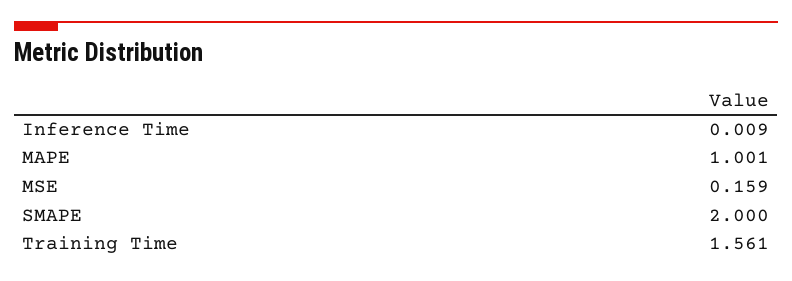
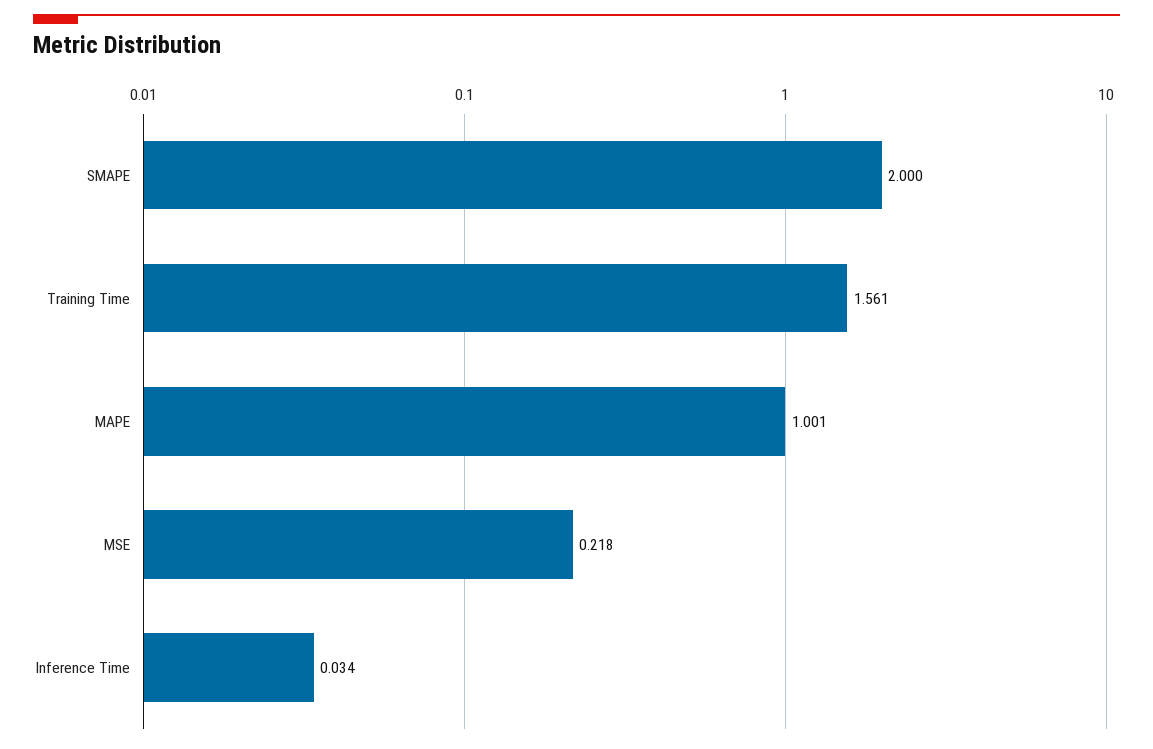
  {
-   "Inference Time": 0.009,
+   "Inference Time": 0.034,
    "MAPE": 1.001,
-   "MSE": 0.159,
+   "MSE": 0.218,
    "SMAPE": 2,
    "Training Time": 1.561
  }

